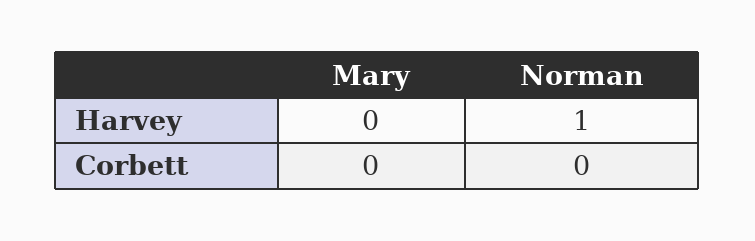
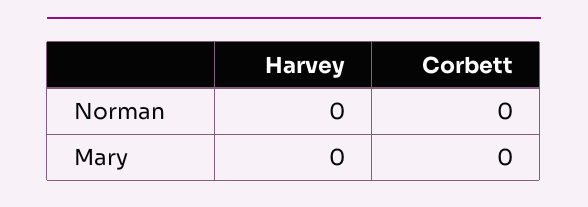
  {
    "Mary": {
      "Harvey": 0,
      "Corbett": 0
    },
    "Norman": {
-     "Harvey": 1,
+     "Harvey": 0,
      "Corbett": 0
    }
  }

